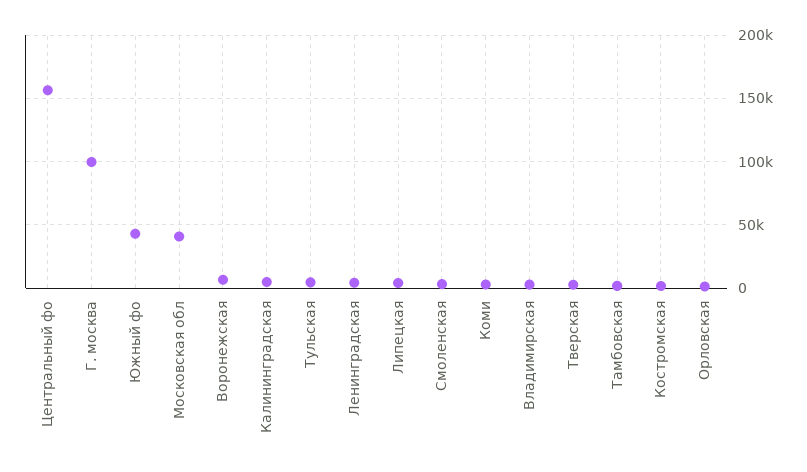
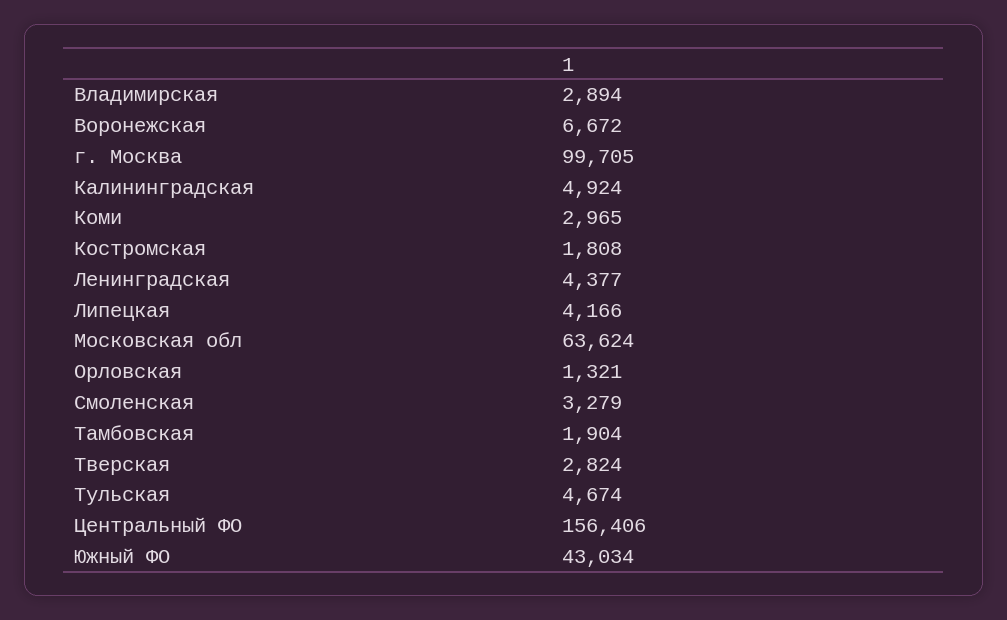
  {
    "Центральный фо": 156406,
    "Г. москва": 99705,
    "Южный фо": 43034,
-   "Московская обл": 40000,
+   "Московская обл": 63624,
    "Воронежская": 6672,
    "Калининградская": 4924,
    "Тульская": 4674,
    "Ленинградская": 4377,
    "Липецкая": 4166,
    "Смоленская": 3279,
    "Коми": 2965,
    "Владимирская": 2894,
    "Тверская": 2824,
    "Тамбовская": 1904,
    "Костромская": 1808,
    "Орловская": 1321
  }

